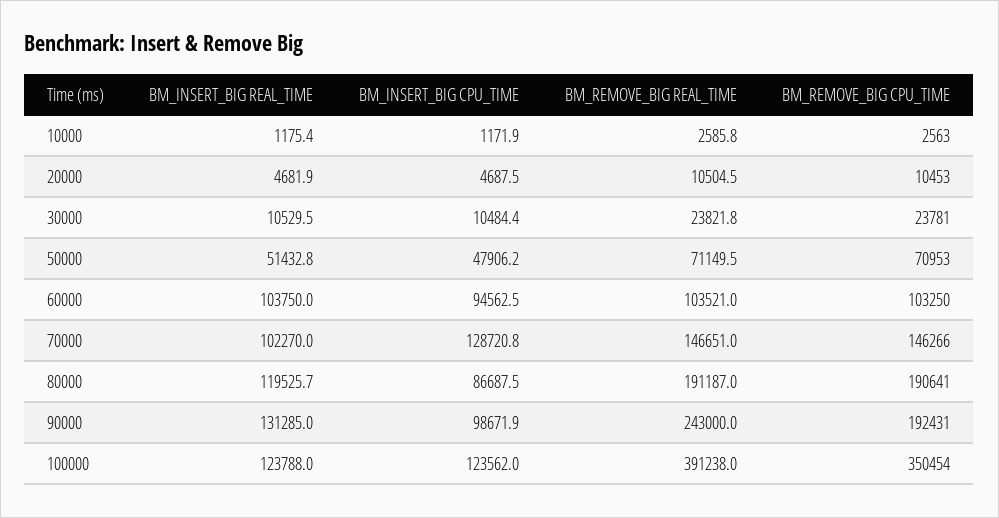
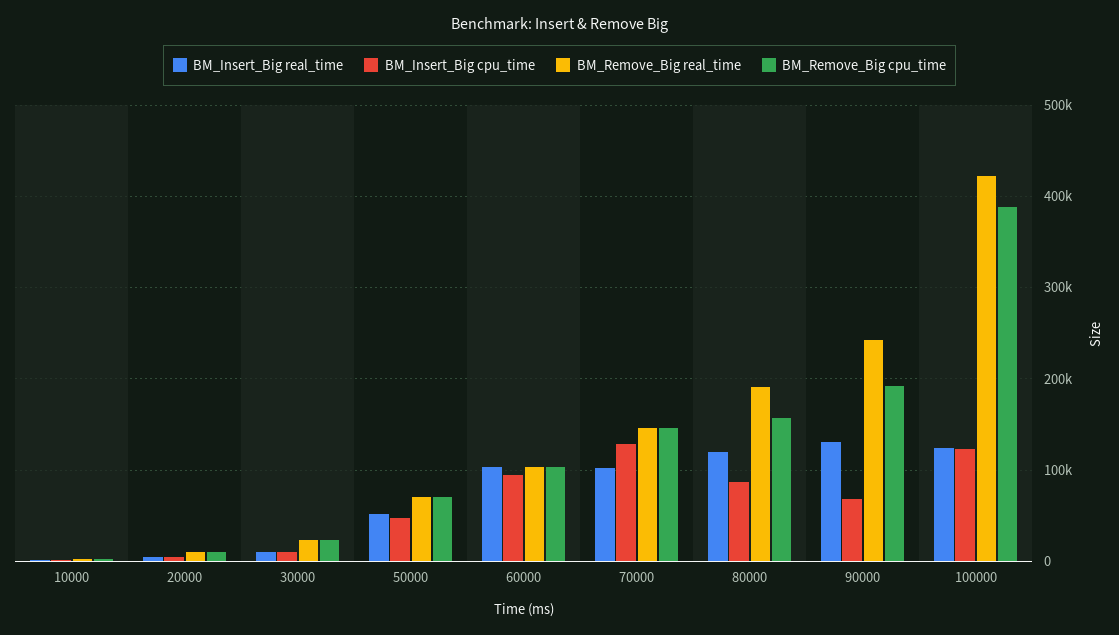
  {
    "BM_INSERT_BIG REAL_TIME": {
      "10000": 1175.4,
      "20000": 4681.9,
      "30000": 10529.5,
      "50000": 51432.8,
      "60000": 103750,
      "70000": 102270,
      "80000": 119525.7,
      "90000": 131285,
      "100000": 123788
    },
    "BM_INSERT_BIG CPU_TIME": {
      "10000": 1171.9,
      "20000": 4687.5,
      "30000": 10484.4,
      "50000": 47906.2,
      "60000": 94562.5,
      "70000": 128720.8,
      "80000": 86687.5,
-     "90000": 98671.9,
+     "90000": 70000,
      "100000": 123562
    },
    "BM_REMOVE_BIG REAL_TIME": {
      "10000": 2585.8,
      "20000": 10504.5,
      "30000": 23821.8,
      "50000": 71149.5,
      "60000": 103521,
      "70000": 146651,
      "80000": 191187,
      "90000": 243000,
-     "100000": 391238
+     "100000": 420000
    },
    "BM_REMOVE_BIG CPU_TIME": {
      "10000": 2563,
      "20000": 10453,
      "30000": 23781,
      "50000": 70953,
      "60000": 103250,
      "70000": 146266,
-     "80000": 190641,
+     "80000": 160000,
      "90000": 192431,
-     "100000": 350454
+     "100000": 390000
    }
  }

